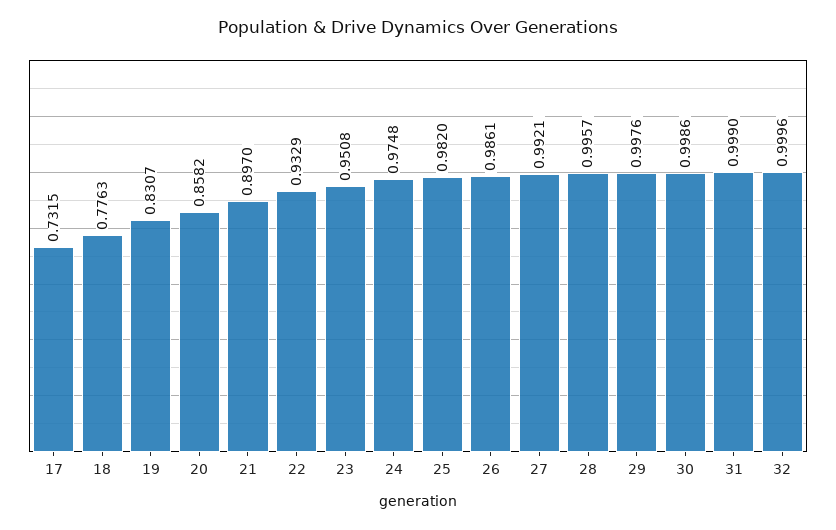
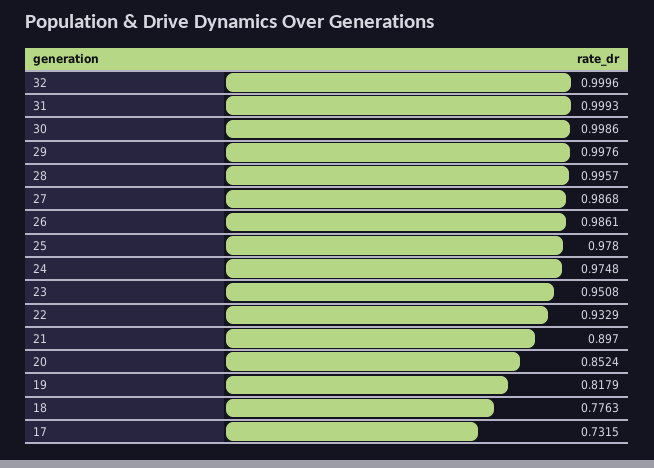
  {
    "17": 0.7315,
    "18": 0.7763,
-   "19": 0.8307,
+   "19": 0.8179,
-   "20": 0.8582,
+   "20": 0.8524,
    "21": 0.897,
    "22": 0.9329,
    "23": 0.9508,
    "24": 0.9748,
-   "25": 0.982,
+   "25": 0.978,
    "26": 0.9861,
-   "27": 0.9921,
+   "27": 0.9868,
    "28": 0.9957,
    "29": 0.9976,
    "30": 0.9986,
-   "31": 0.999,
+   "31": 0.9993,
    "32": 0.9996
  }

